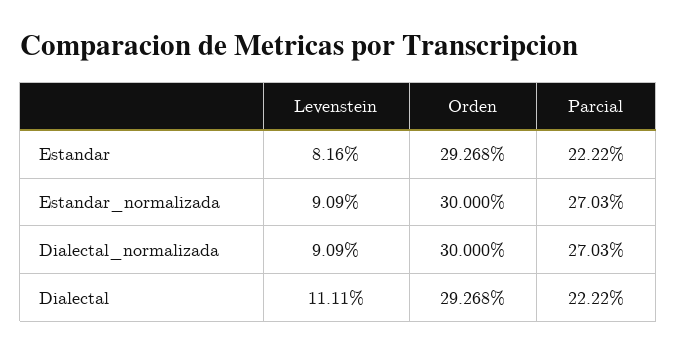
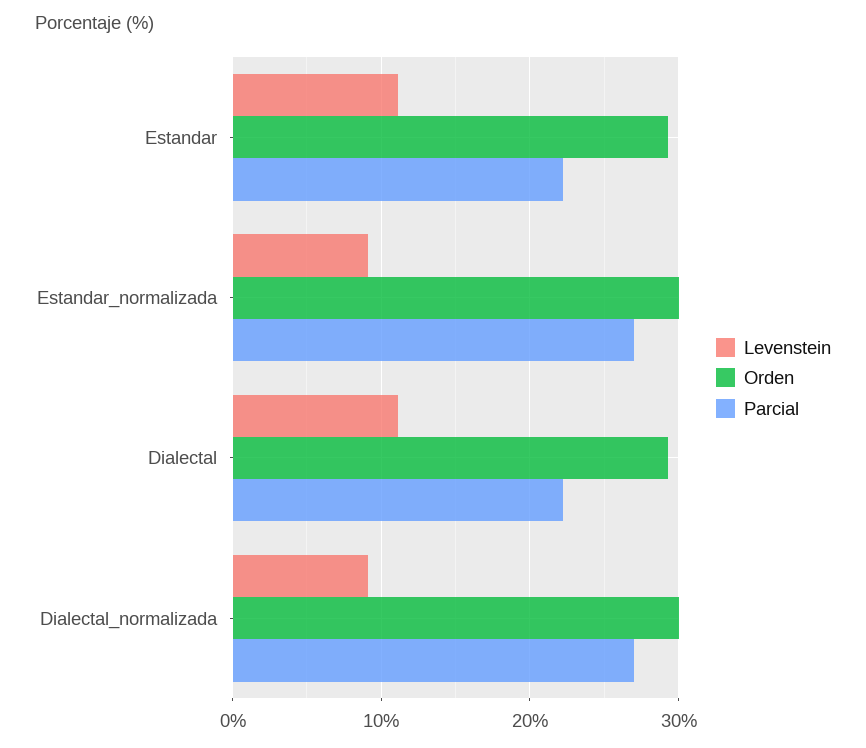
  {
    "Levenstein": {
-     "Estandar": 8.16,
+     "Estandar": 11,
      "Estandar_normalizada": 9.09,
      "Dialectal_normalizada": 9.09,
      "Dialectal": 11.11
    },
    "Orden": {
      "Estandar": 29.268,
      "Estandar_normalizada": 30,
      "Dialectal_normalizada": 30,
      "Dialectal": 29.268
    },
    "Parcial": {
      "Estandar": 22.22,
      "Estandar_normalizada": 27.03,
      "Dialectal_normalizada": 27.03,
      "Dialectal": 22.22
    }
  }

